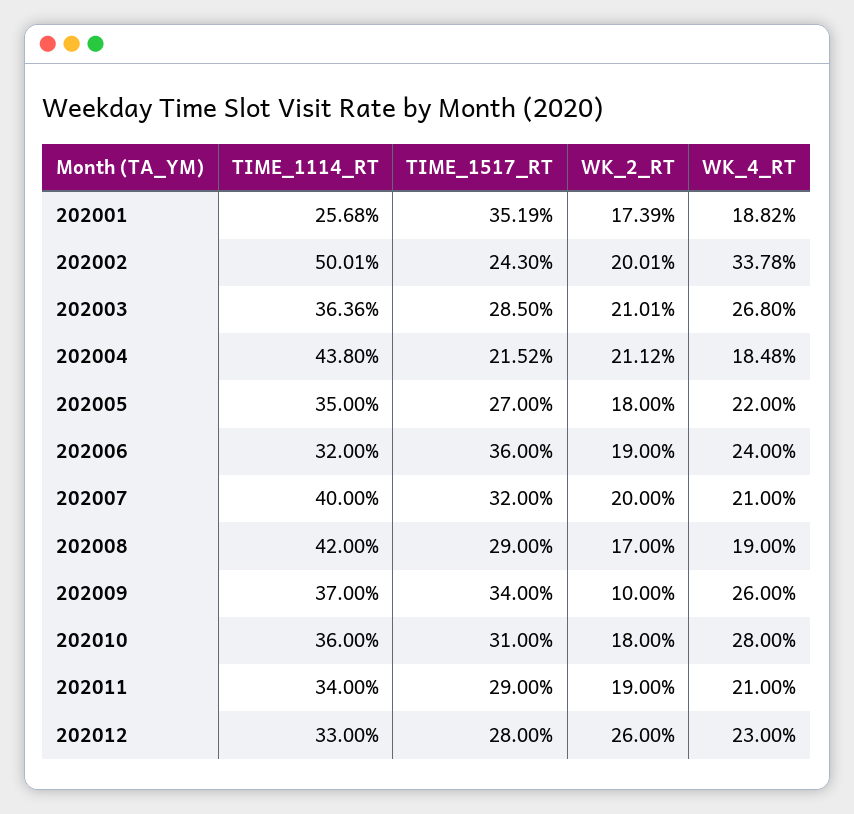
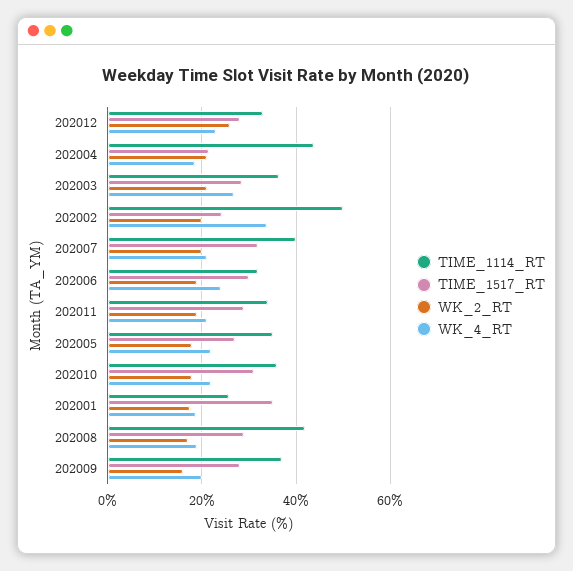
  {
    "TIME_1114_RT": {
      "202001": 25.68,
      "202002": 50.01,
      "202003": 36.36,
      "202004": 43.8,
      "202005": 35,
      "202006": 32,
      "202007": 40,
      "202008": 42,
      "202009": 37,
      "202010": 36,
      "202011": 34,
      "202012": 33
    },
    "TIME_1517_RT": {
      "202001": 35.19,
      "202002": 24.3,
      "202003": 28.5,
      "202004": 21.52,
      "202005": 27,
-     "202006": 36,
+     "202006": 30,
      "202007": 32,
      "202008": 29,
-     "202009": 34,
+     "202009": 28,
      "202010": 31,
      "202011": 29,
      "202012": 28
    },
    "WK_2_RT": {
      "202001": 17.39,
      "202002": 20.01,
      "202003": 21.01,
      "202004": 21.12,
      "202005": 18,
      "202006": 19,
      "202007": 20,
      "202008": 17,
-     "202009": 10,
+     "202009": 16,
      "202010": 18,
      "202011": 19,
      "202012": 26
    },
    "WK_4_RT": {
      "202001": 18.82,
      "202002": 33.78,
      "202003": 26.8,
      "202004": 18.48,
      "202005": 22,
      "202006": 24,
      "202007": 21,
      "202008": 19,
-     "202009": 26,
+     "202009": 20,
-     "202010": 28,
+     "202010": 22,
      "202011": 21,
      "202012": 23
    }
  }

